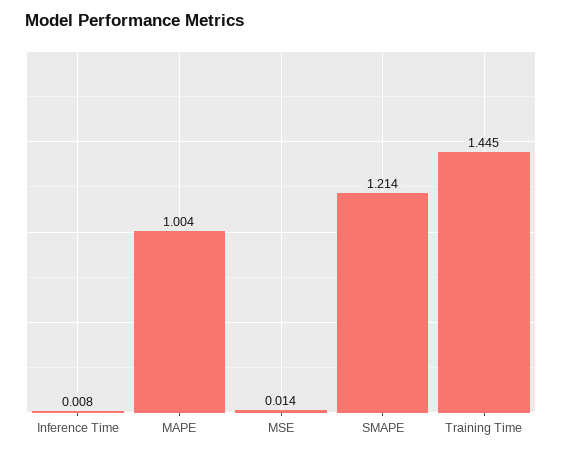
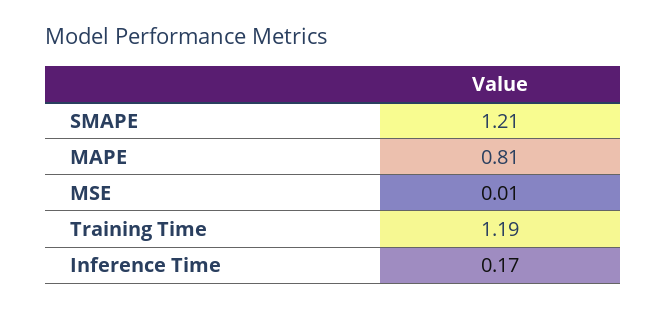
  {
-   "Inference Time": 0.008,
+   "Inference Time": 0.17,
-   "MAPE": 1.004,
+   "MAPE": 0.81,
    "MSE": 0.014,
    "SMAPE": 1.214,
-   "Training Time": 1.445
+   "Training Time": 1.19
  }

